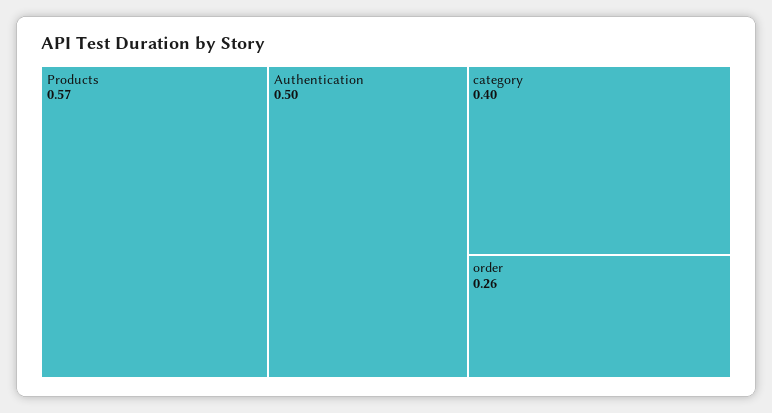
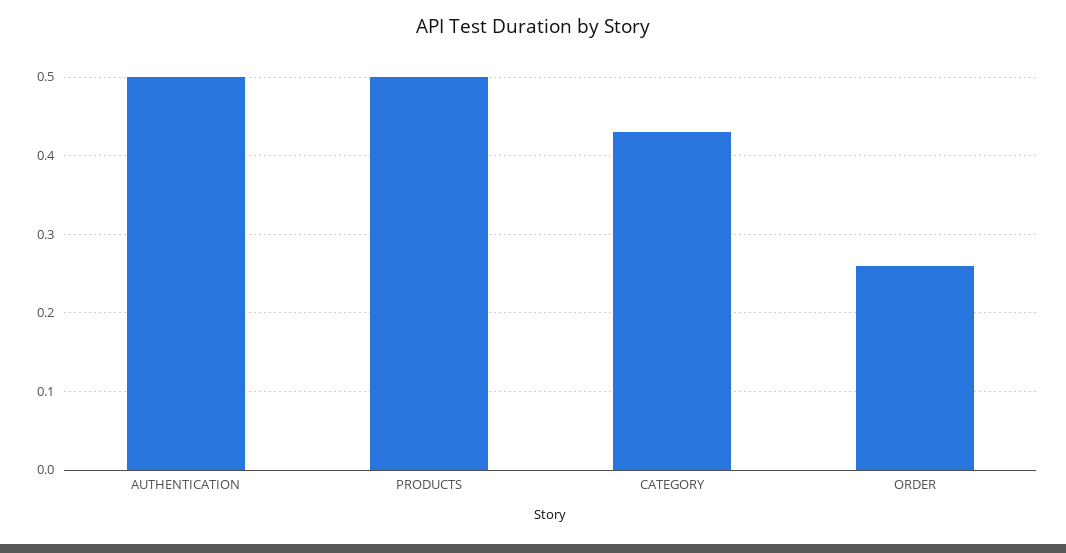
  {
-   "Products": 0.57,
+   "Products": 0.5,
    "Authentication": 0.5,
-   "category": 0.4,
+   "category": 0.43,
    "order": 0.26
  }

